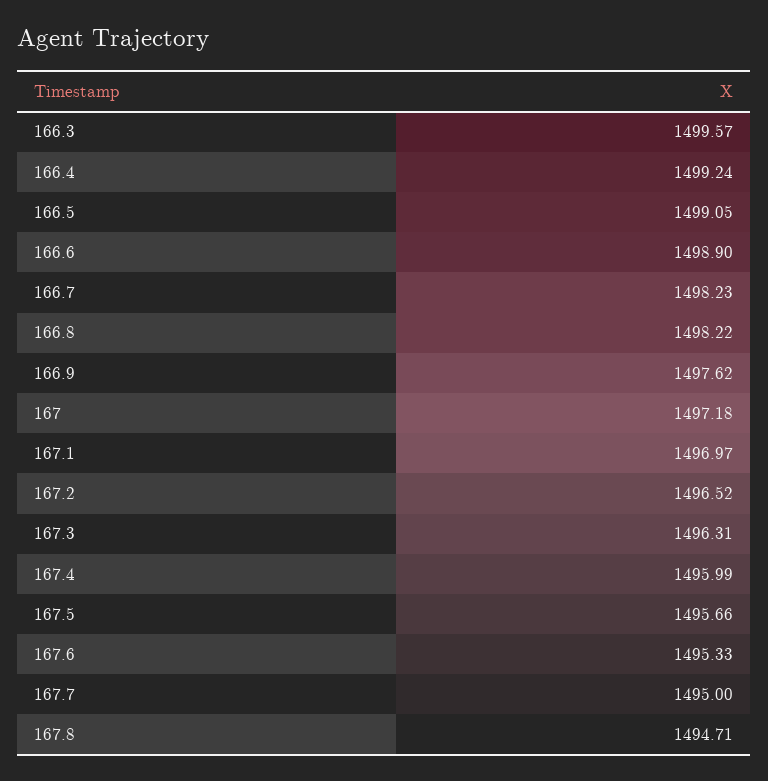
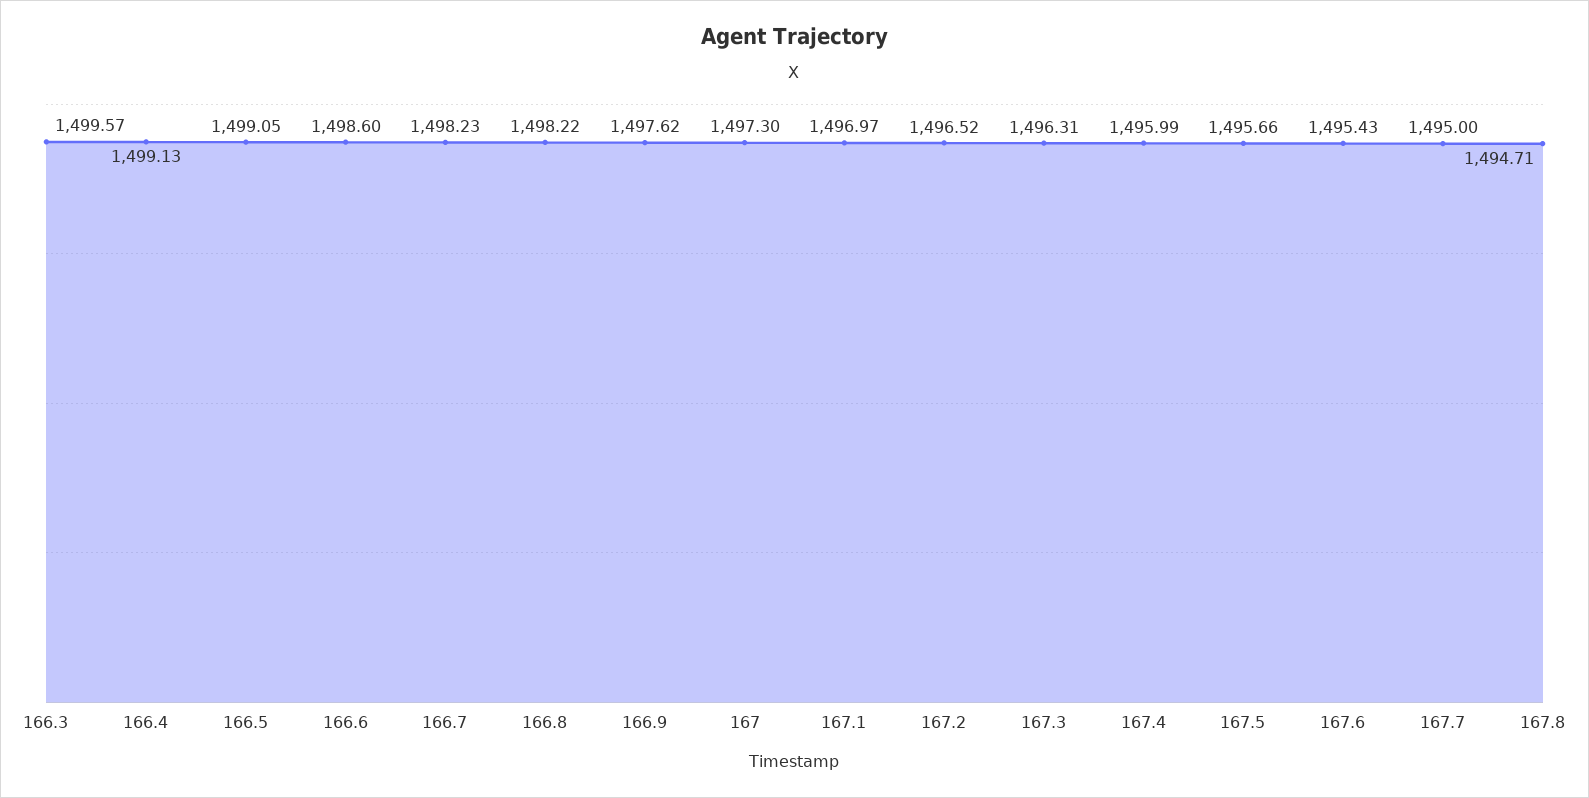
  {
    "166.3": 1499.57,
-   "166.4": 1499.24,
+   "166.4": 1499.13,
    "166.5": 1499.05,
-   "166.6": 1498.9,
+   "166.6": 1498.6,
    "166.7": 1498.23,
    "166.8": 1498.22,
    "166.9": 1497.62,
-   "167": 1497.18,
+   "167": 1497.3,
    "167.1": 1496.97,
    "167.2": 1496.52,
    "167.3": 1496.31,
    "167.4": 1495.99,
    "167.5": 1495.66,
-   "167.6": 1495.33,
+   "167.6": 1495.43,
    "167.7": 1495,
    "167.8": 1494.71
  }

